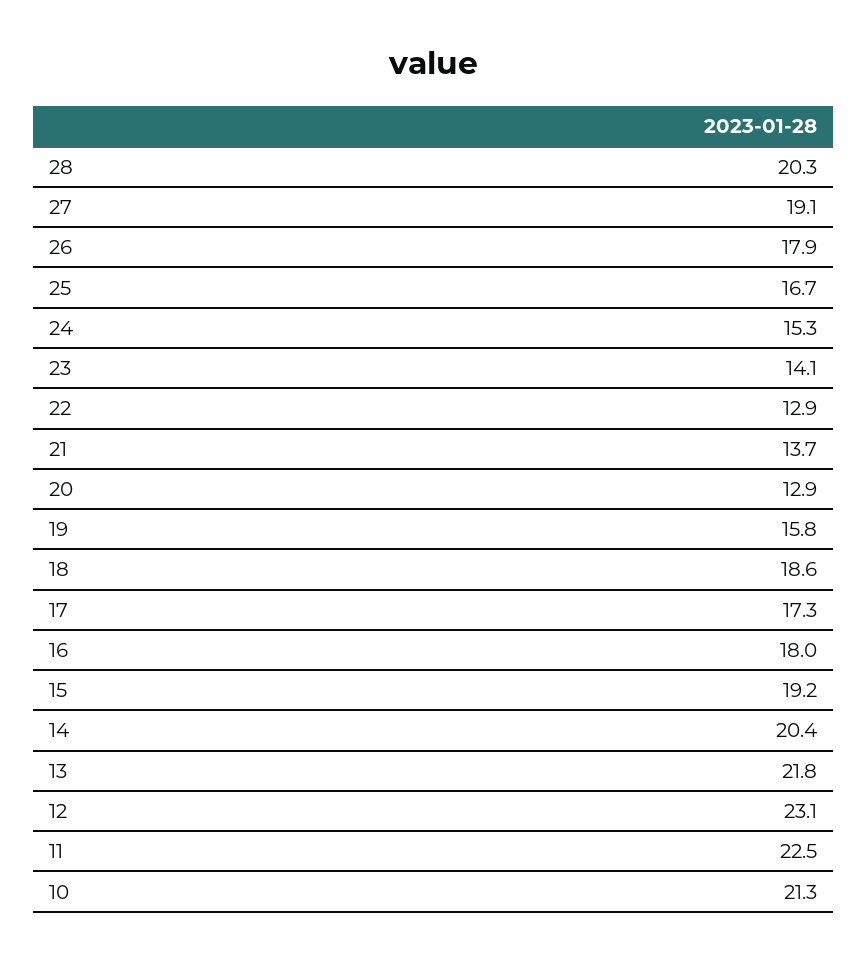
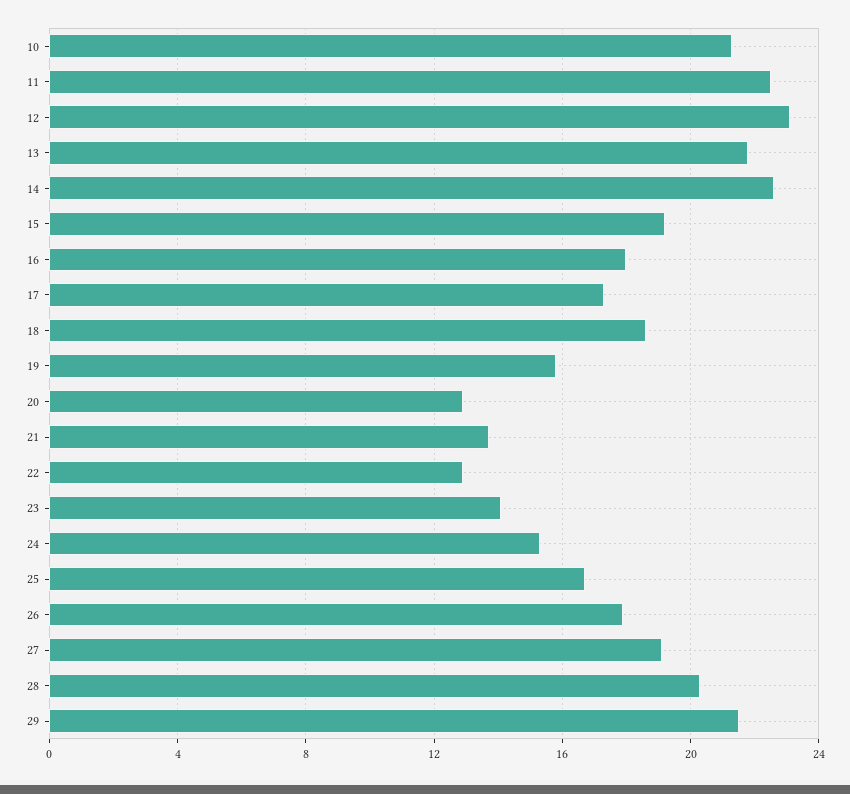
  {
    "28": 20.3,
    "27": 19.1,
    "26": 17.9,
    "25": 16.7,
    "24": 15.3,
    "23": 14.1,
    "22": 12.9,
    "21": 13.7,
    "20": 12.9,
    "19": 15.8,
    "18": 18.6,
    "17": 17.3,
    "16": 18,
    "15": 19.2,
-   "14": 20.4,
+   "14": 22.5,
    "13": 21.8,
    "12": 23.1,
    "11": 22.5,
-   "10": 21.3
+   "10": 21.3,
+   "29": 21.5
  }

